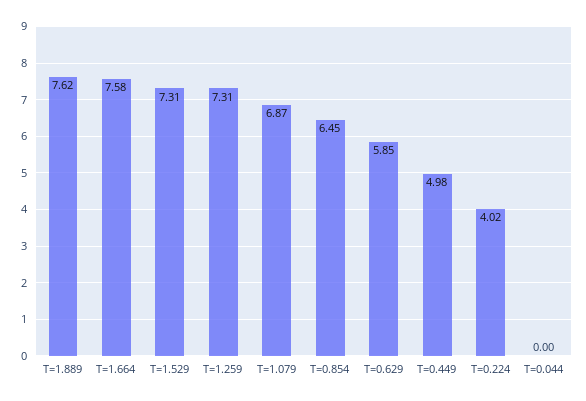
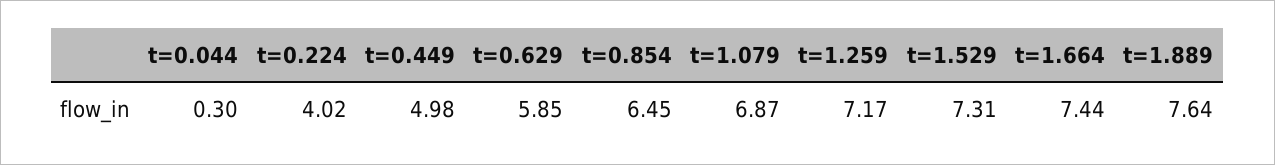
  {
-   "T=1.889": 7.62,
+   "T=1.889": 7.64,
-   "T=1.664": 7.58,
+   "T=1.664": 7.44,
    "T=1.529": 7.31,
-   "T=1.259": 7.31,
+   "T=1.259": 7.17,
    "T=1.079": 6.87,
    "T=0.854": 6.45,
    "T=0.629": 5.85,
    "T=0.449": 4.98,
    "T=0.224": 4.02,
-   "T=0.044": 0
+   "T=0.044": 0.3
  }

